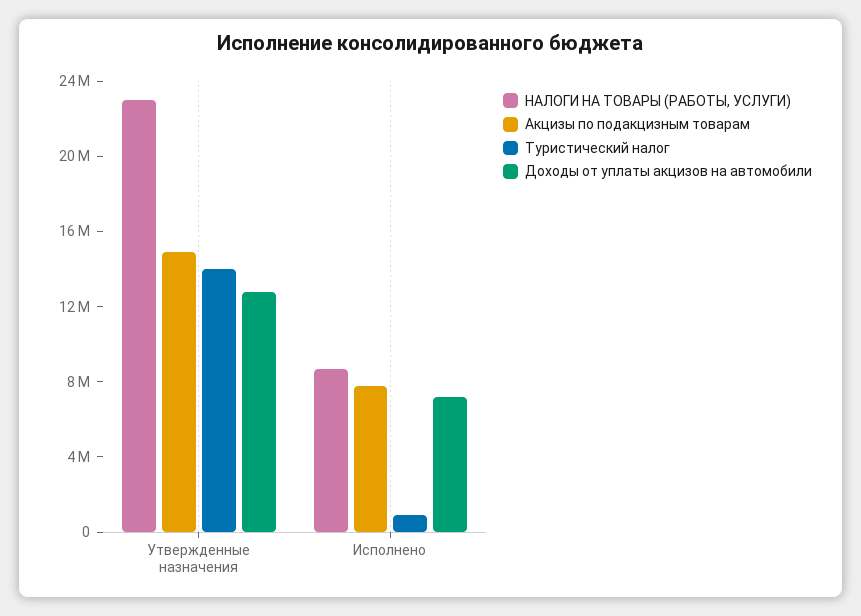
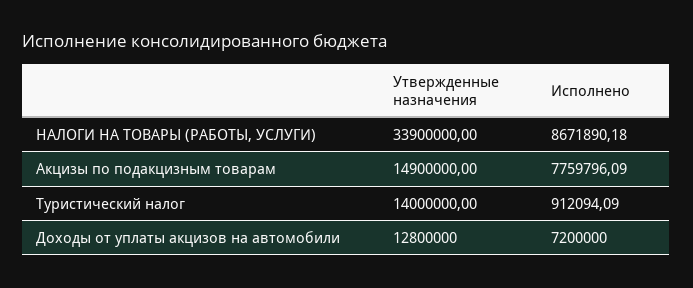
  {
    "НАЛОГИ НА ТОВАРЫ (РАБОТЫ, УСЛУГИ)": {
-     "Утвержденные назначения": 23000000,
+     "Утвержденные назначения": 33900000,
      "Исполнено": 8671890.18
    },
    "Акцизы по подакцизным товарам": {
      "Утвержденные назначения": 14900000,
      "Исполнено": 7759796.09
    },
    "Туристический налог": {
      "Утвержденные назначения": 14000000,
      "Исполнено": 912094.09
    },
    "Доходы от уплаты акцизов на автомобили": {
      "Утвержденные назначения": 12800000,
      "Исполнено": 7200000
    }
  }

